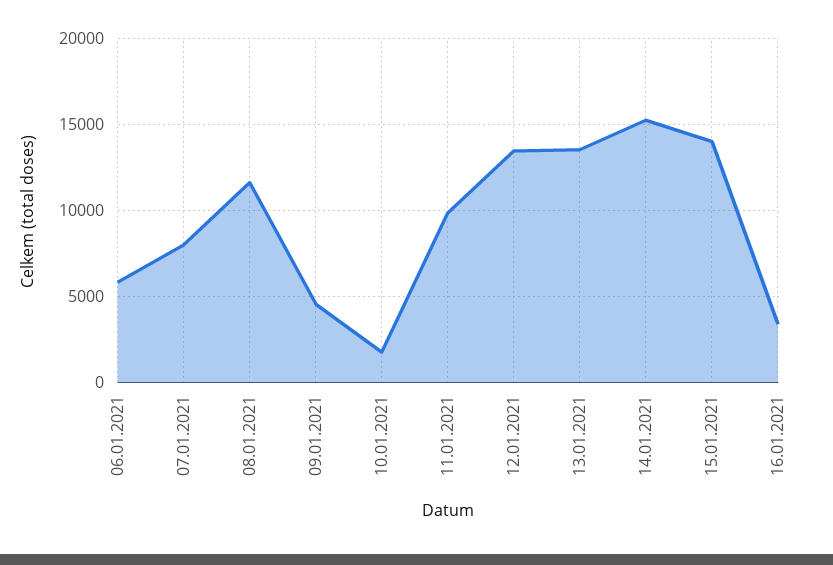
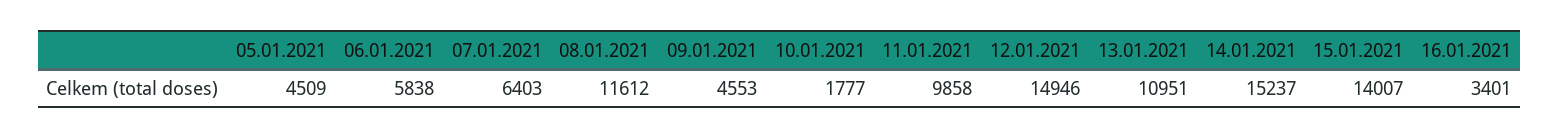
  {
    "06.01.2021": 5838,
-   "07.01.2021": 8000,
+   "07.01.2021": 6403,
    "08.01.2021": 11612,
    "09.01.2021": 4553,
    "10.01.2021": 1777,
    "11.01.2021": 9858,
-   "12.01.2021": 13500,
+   "12.01.2021": 14946,
-   "13.01.2021": 13500,
+   "13.01.2021": 10951,
    "14.01.2021": 15237,
    "15.01.2021": 14007,
-   "16.01.2021": 3401
+   "16.01.2021": 3401,
+   "05.01.2021": 4509
  }

